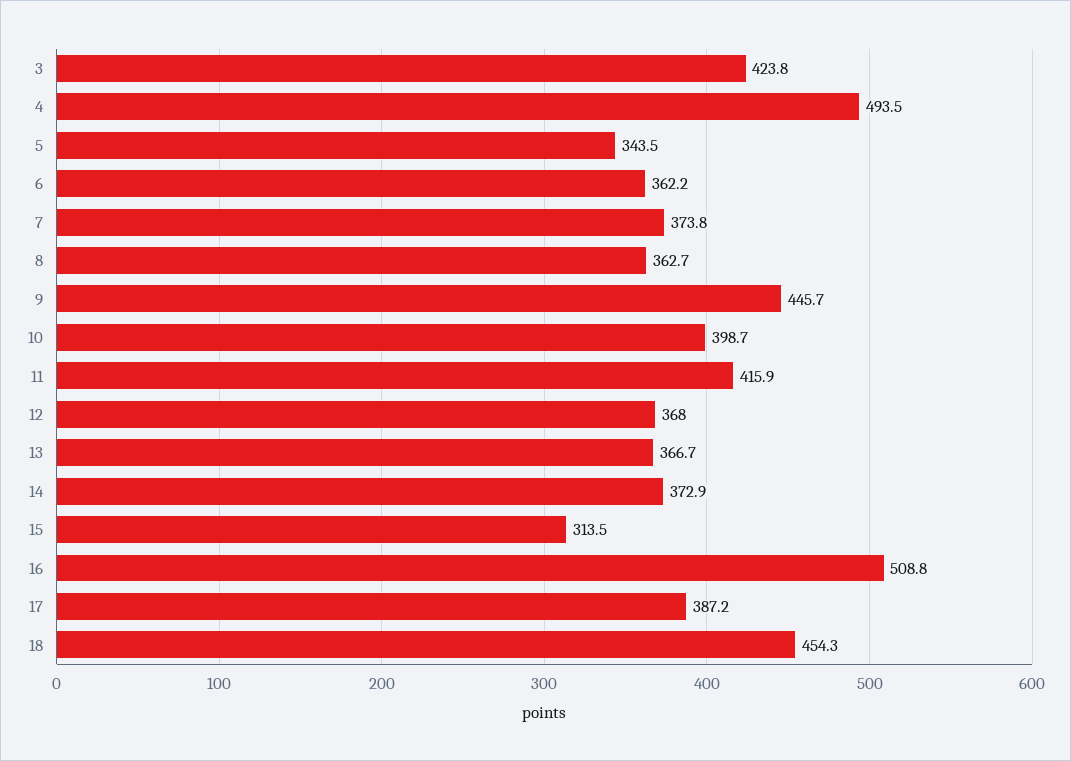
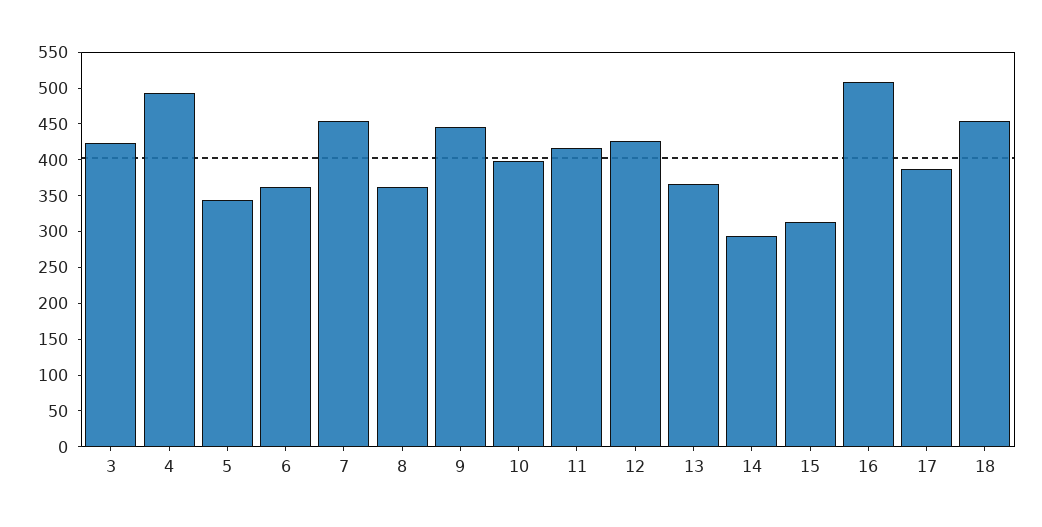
  {
    "3": 423.8,
    "4": 493.5,
    "5": 343.5,
    "6": 362.2,
-   "7": 373.8,
+   "7": 450,
    "8": 362.7,
    "9": 445.7,
    "10": 398.7,
    "11": 415.9,
-   "12": 368,
+   "12": 425,
    "13": 366.7,
-   "14": 372.9,
+   "14": 300,
    "15": 313.5,
    "16": 508.8,
    "17": 387.2,
    "18": 454.3
  }

